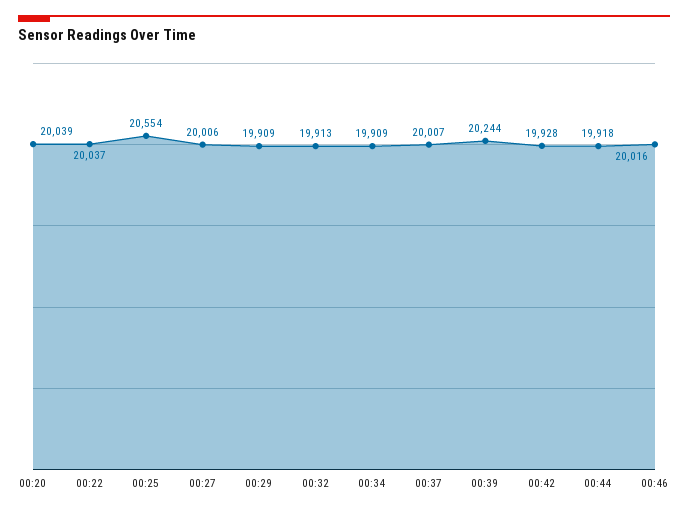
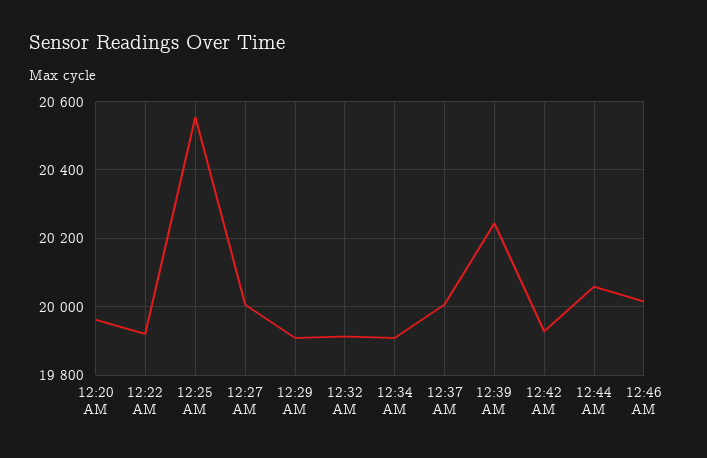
  {
-   "00:20": 20039,
+   "00:20": 19960,
-   "00:22": 20037,
+   "00:22": 19920,
    "00:25": 20554,
    "00:27": 20006,
    "00:29": 19909,
    "00:32": 19913,
    "00:34": 19909,
    "00:37": 20007,
    "00:39": 20244,
    "00:42": 19928,
-   "00:44": 19918,
+   "00:44": 20060,
    "00:46": 20016
  }

